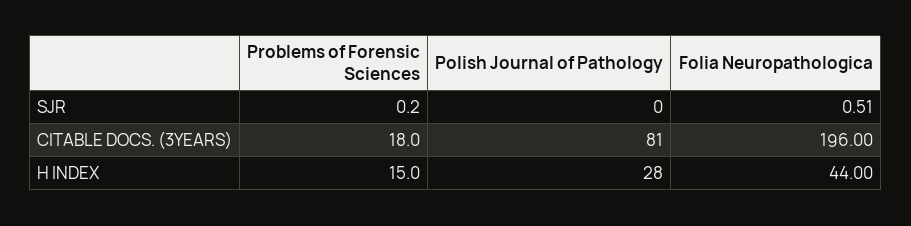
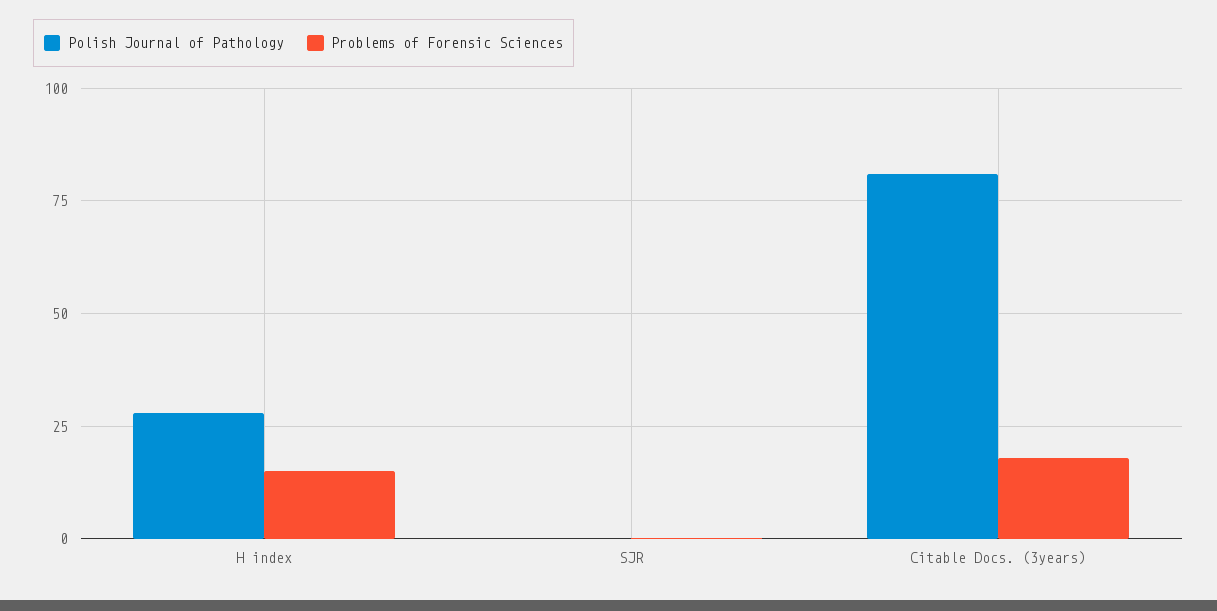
  {
    "Problems of Forensic Sciences": {
      "SJR": 0.2,
      "CITABLE DOCS. (3YEARS)": 18,
      "H INDEX": 15
    },
    "Polish Journal of Pathology": {
      "SJR": 0,
      "CITABLE DOCS. (3YEARS)": 81,
      "H INDEX": 28
-   },
+   }
-   "Folia Neuropathologica": {
-     "SJR": 0.51,
-     "CITABLE DOCS. (3YEARS)": 196,
-     "H INDEX": 44
-   }
  }

